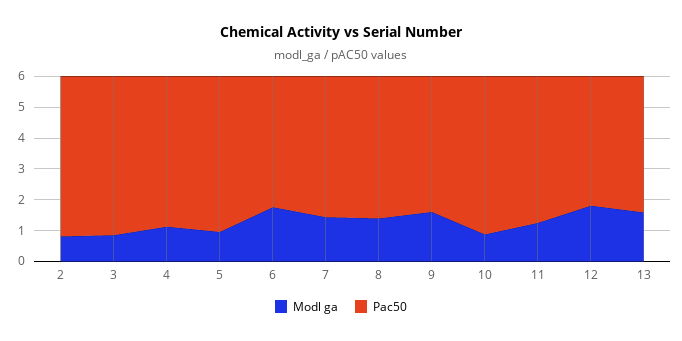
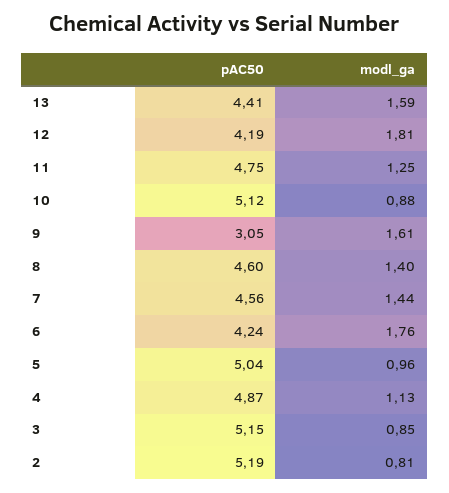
  {
    "Modl ga": {
      "2": 0.81,
      "3": 0.85,
      "4": 1.13,
      "5": 0.96,
      "6": 1.76,
      "7": 1.44,
      "8": 1.4,
      "9": 1.61,
      "10": 0.88,
      "11": 1.25,
      "12": 1.81,
      "13": 1.59
    },
    "Pac50": {
      "2": 5.19,
      "3": 5.15,
      "4": 4.87,
      "5": 5.04,
      "6": 4.24,
      "7": 4.56,
      "8": 4.6,
-     "9": 4.5,
+     "9": 3.05,
      "10": 5.12,
      "11": 4.75,
      "12": 4.19,
      "13": 4.41
    }
  }

